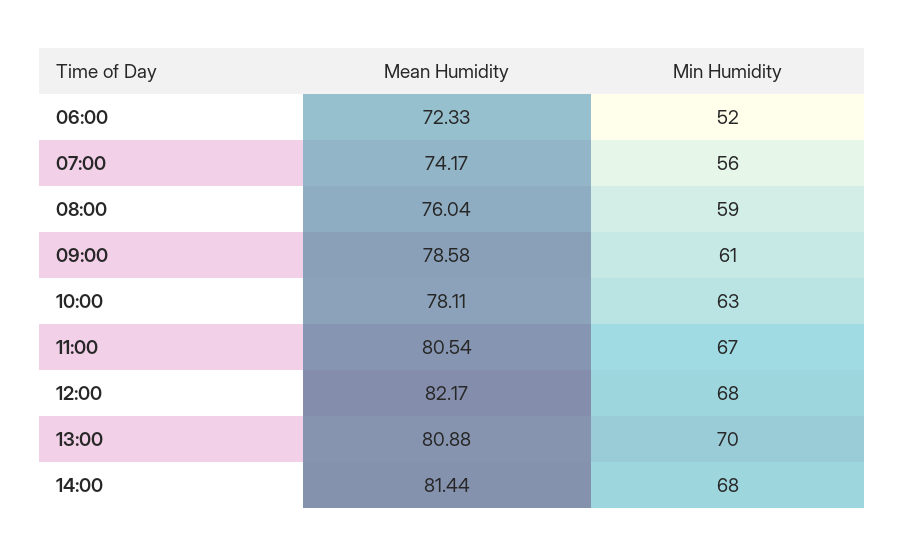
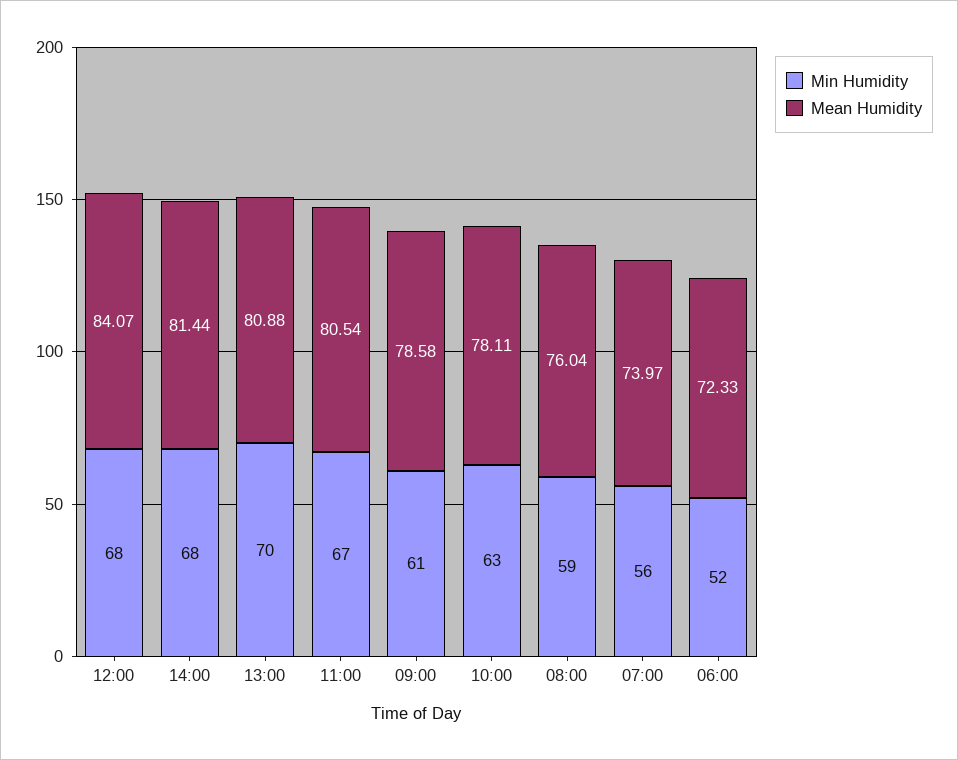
  {
    "Mean Humidity": {
      "06:00": 72.33,
-     "07:00": 74.17,
+     "07:00": 73.97,
      "08:00": 76.04,
      "09:00": 78.58,
      "10:00": 78.11,
      "11:00": 80.54,
-     "12:00": 82.17,
+     "12:00": 84.07,
      "13:00": 80.88,
      "14:00": 81.44
    },
    "Min Humidity": {
      "06:00": 52,
      "07:00": 56,
      "08:00": 59,
      "09:00": 61,
      "10:00": 63,
      "11:00": 67,
      "12:00": 68,
      "13:00": 70,
      "14:00": 68
    }
  }

